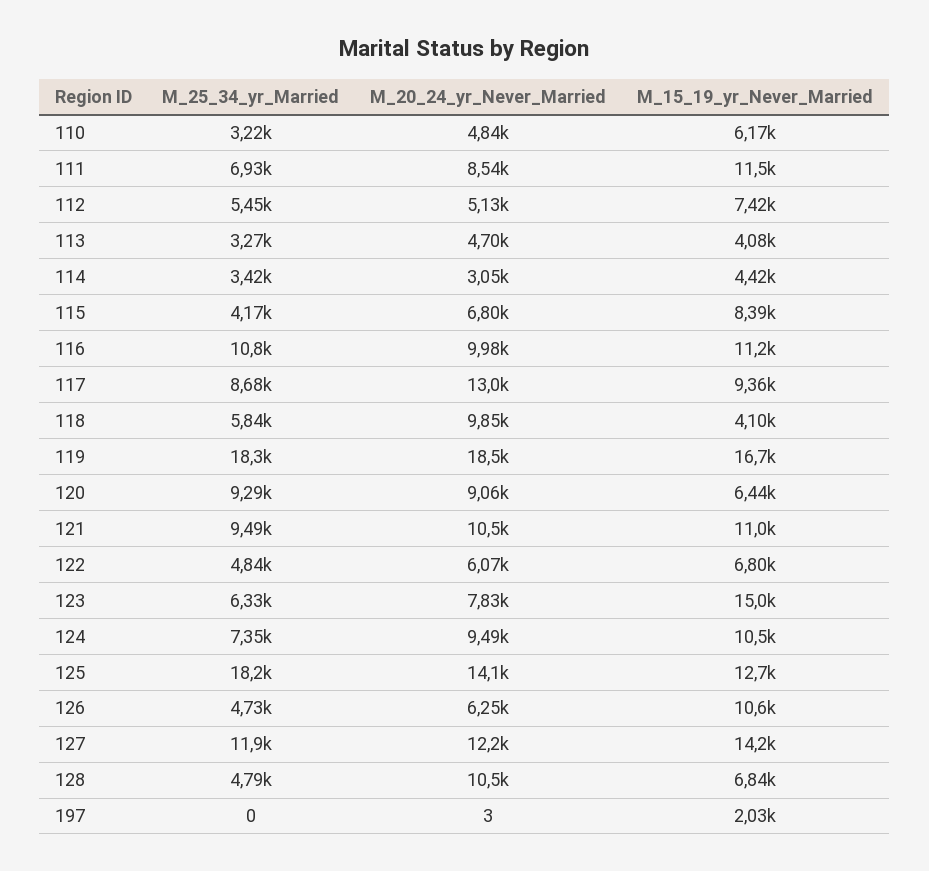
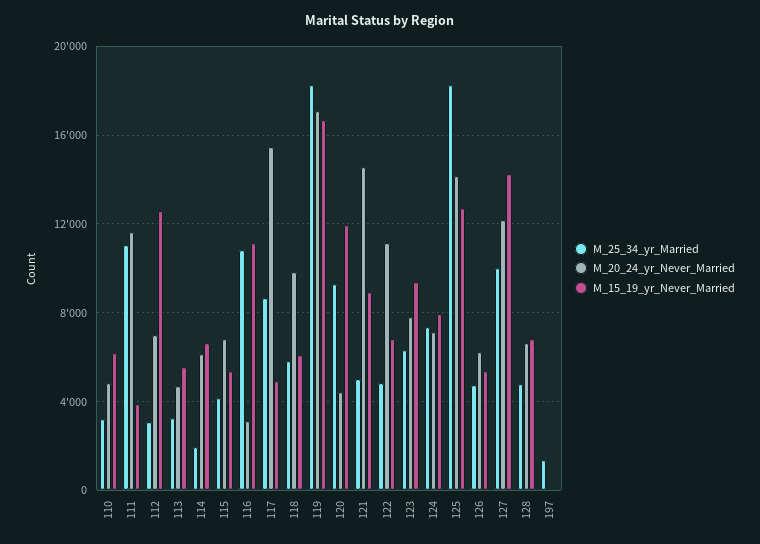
  {
    "M_25_34_yr_Married": {
      "110": 3220,
-     "111": 6930,
+     "111": 11000,
-     "112": 5450,
+     "112": 3000,
      "113": 3270,
-     "114": 3420,
+     "114": 2000,
      "115": 4170,
      "116": 10800,
      "117": 8680,
      "118": 5840,
      "119": 18300,
      "120": 9290,
-     "121": 9490,
+     "121": 5000,
      "122": 4840,
      "123": 6330,
      "124": 7350,
      "125": 18200,
      "126": 4730,
-     "127": 11900,
+     "127": 10000,
      "128": 4790,
-     "197": 0
+     "197": 1500
    },
    "M_20_24_yr_Never_Married": {
      "110": 4840,
-     "111": 8540,
+     "111": 11500,
-     "112": 5130,
+     "112": 7000,
      "113": 4700,
-     "114": 3050,
+     "114": 6000,
      "115": 6800,
-     "116": 9980,
+     "116": 3000,
-     "117": 13000,
+     "117": 15500,
      "118": 9850,
-     "119": 18500,
+     "119": 17000,
-     "120": 9060,
+     "120": 4500,
-     "121": 10500,
+     "121": 14500,
-     "122": 6070,
+     "122": 11000,
      "123": 7830,
-     "124": 9490,
+     "124": 7000,
      "125": 14100,
      "126": 6250,
      "127": 12200,
-     "128": 10500,
+     "128": 6500,
      "197": 3
    },
    "M_15_19_yr_Never_Married": {
      "110": 6170,
-     "111": 11500,
+     "111": 4000,
-     "112": 7420,
+     "112": 12500,
-     "113": 4080,
+     "113": 5500,
-     "114": 4420,
+     "114": 6500,
-     "115": 8390,
+     "115": 5500,
      "116": 11200,
-     "117": 9360,
+     "117": 5000,
-     "118": 4100,
+     "118": 6000,
      "119": 16700,
-     "120": 6440,
+     "120": 12000,
-     "121": 11000,
+     "121": 9000,
      "122": 6800,
-     "123": 15000,
+     "123": 9500,
-     "124": 10500,
+     "124": 8000,
      "125": 12700,
-     "126": 10600,
+     "126": 5500,
      "127": 14200,
      "128": 6840,
-     "197": 2030
+     "197": 0
    }
  }

